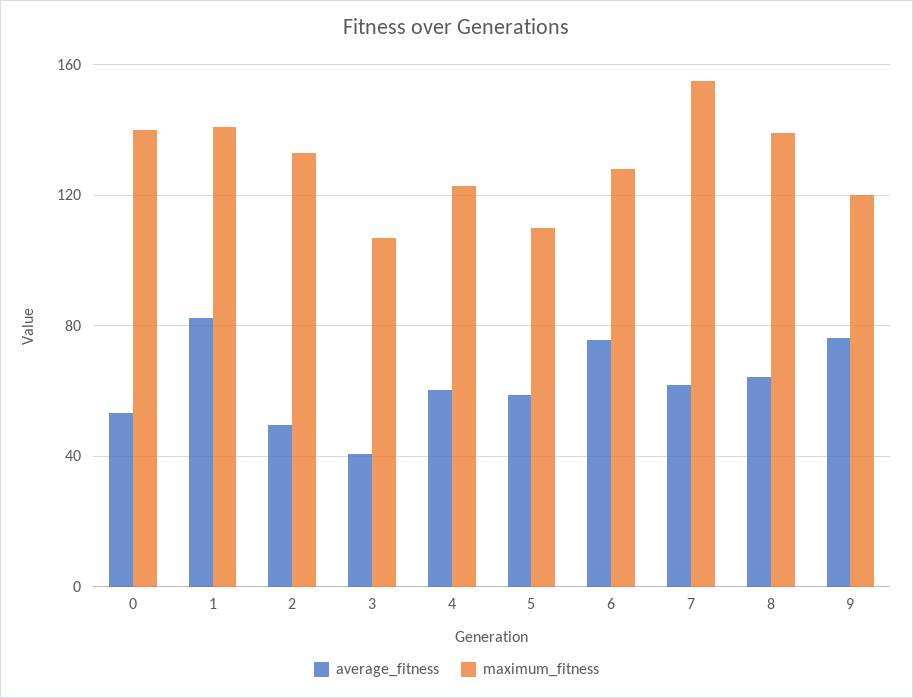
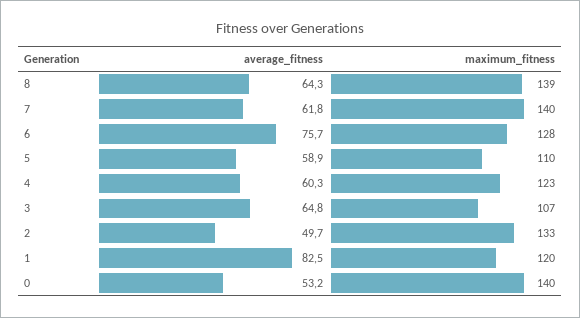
  {
    "average_fitness": {
      "0": 53.2,
      "1": 82.5,
      "2": 49.7,
-     "3": 40,
+     "3": 64.8,
      "4": 60.3,
      "5": 58.9,
      "6": 75.7,
      "7": 61.8,
-     "8": 64.3,
+     "8": 64.3
-     "9": 75
    },
    "maximum_fitness": {
      "0": 140,
-     "1": 140,
+     "1": 120,
      "2": 133,
      "3": 107,
      "4": 123,
      "5": 110,
      "6": 128,
-     "7": 155,
+     "7": 140,
-     "8": 139,
+     "8": 139
-     "9": 120
    }
  }

